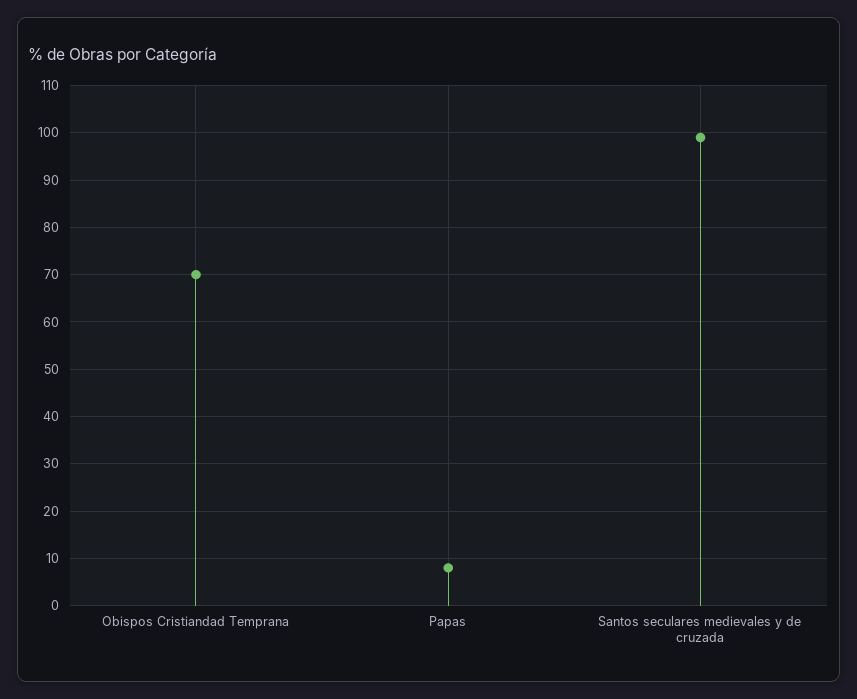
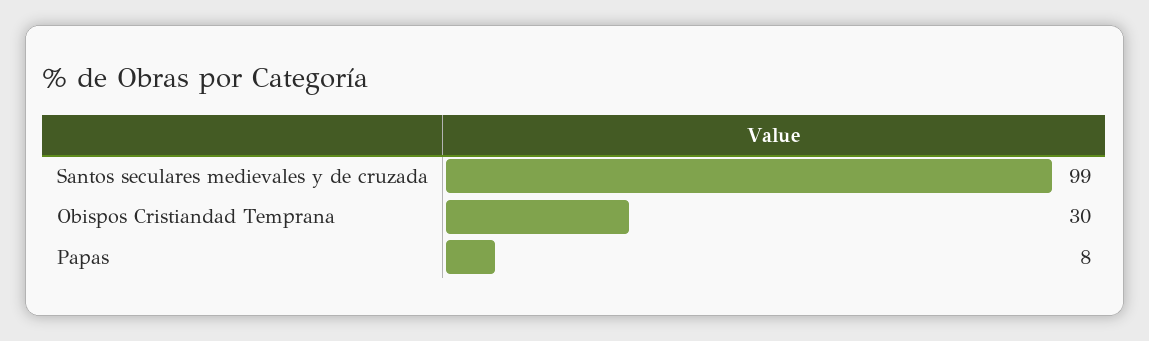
  {
-   "Obispos Cristiandad Temprana": 70,
+   "Obispos Cristiandad Temprana": 30,
    "Papas": 8,
    "Santos seculares medievales y de cruzada": 99
  }

